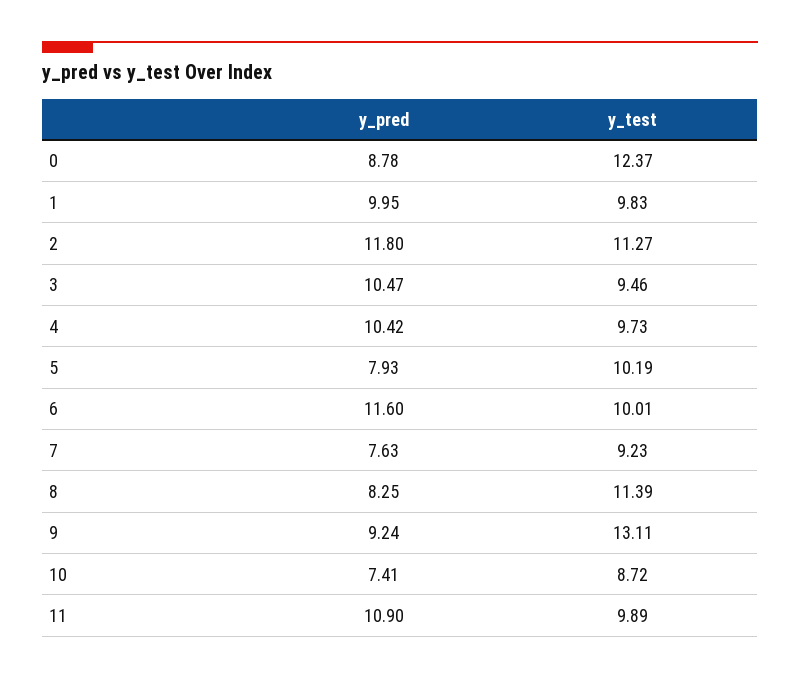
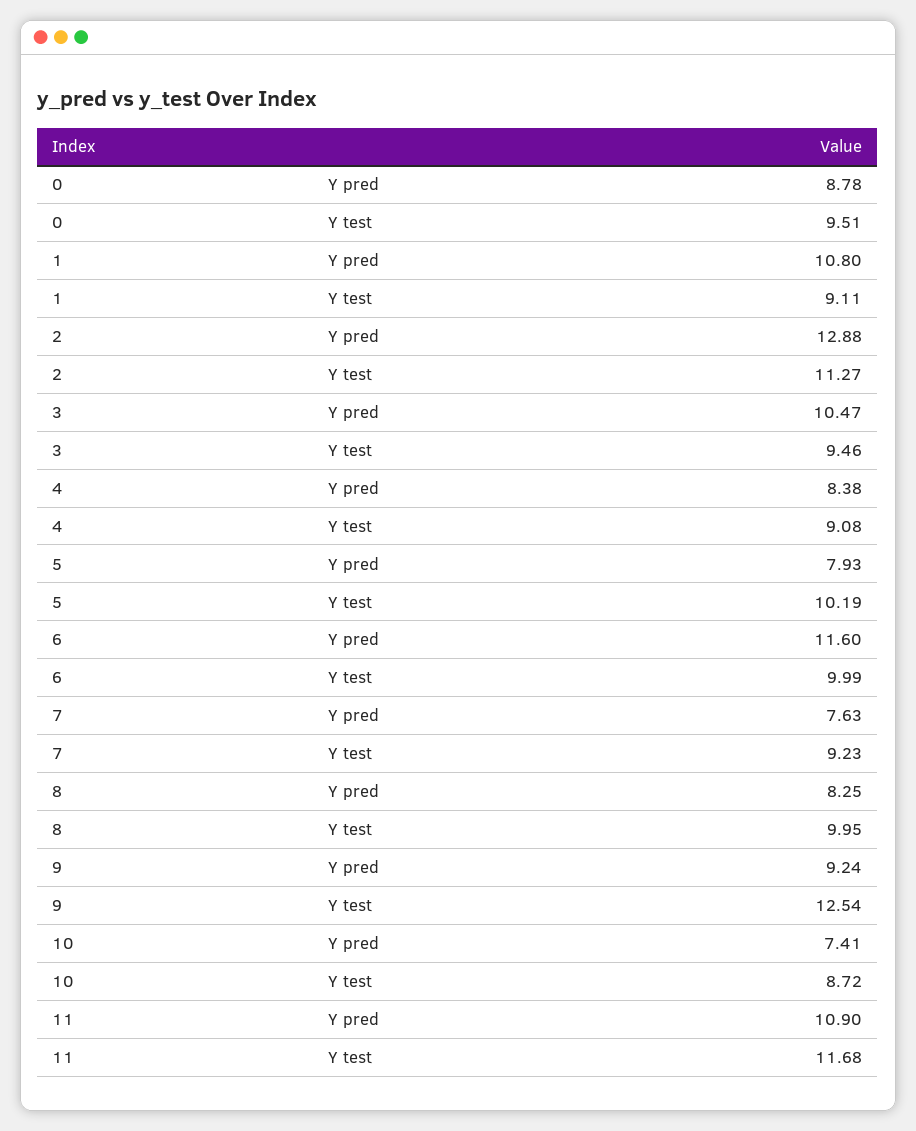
  {
    "y_pred": {
      "0": 8.78,
-     "1": 9.95,
+     "1": 10.8,
-     "2": 11.8,
+     "2": 12.88,
      "3": 10.47,
-     "4": 10.42,
+     "4": 8.38,
      "5": 7.93,
      "6": 11.6,
      "7": 7.63,
      "8": 8.25,
      "9": 9.24,
      "10": 7.41,
      "11": 10.9
    },
    "y_test": {
-     "0": 12.37,
+     "0": 9.51,
-     "1": 9.83,
+     "1": 9.11,
      "2": 11.27,
      "3": 9.46,
-     "4": 9.73,
+     "4": 9.08,
      "5": 10.19,
-     "6": 10.01,
+     "6": 9.99,
      "7": 9.23,
-     "8": 11.39,
+     "8": 9.95,
-     "9": 13.11,
+     "9": 12.54,
      "10": 8.72,
-     "11": 9.89
+     "11": 11.68
    }
  }

